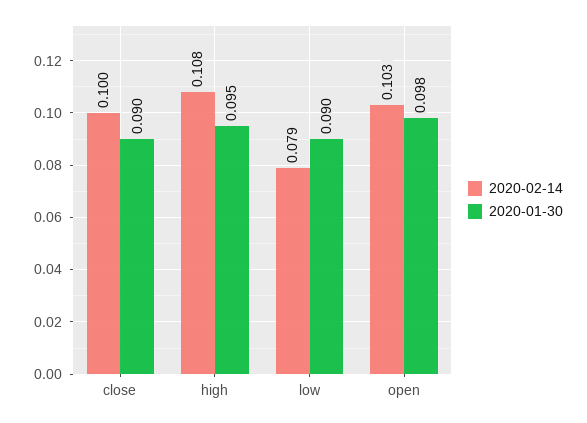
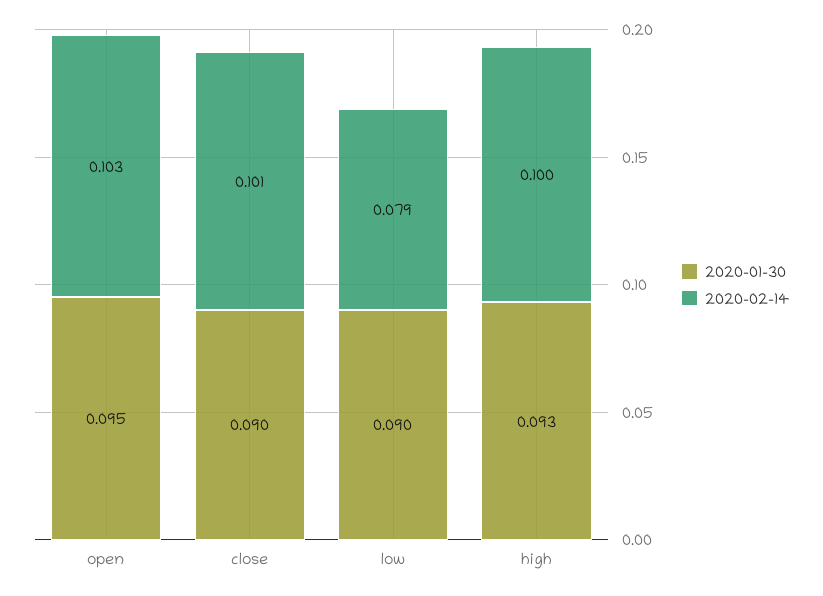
  {
    "2020-02-14": {
-     "close": 0.1,
+     "close": 0.101,
-     "high": 0.108,
+     "high": 0.1,
      "low": 0.079,
      "open": 0.103
    },
    "2020-01-30": {
      "close": 0.09,
-     "high": 0.095,
+     "high": 0.093,
      "low": 0.09,
-     "open": 0.098
+     "open": 0.095
    }
  }

